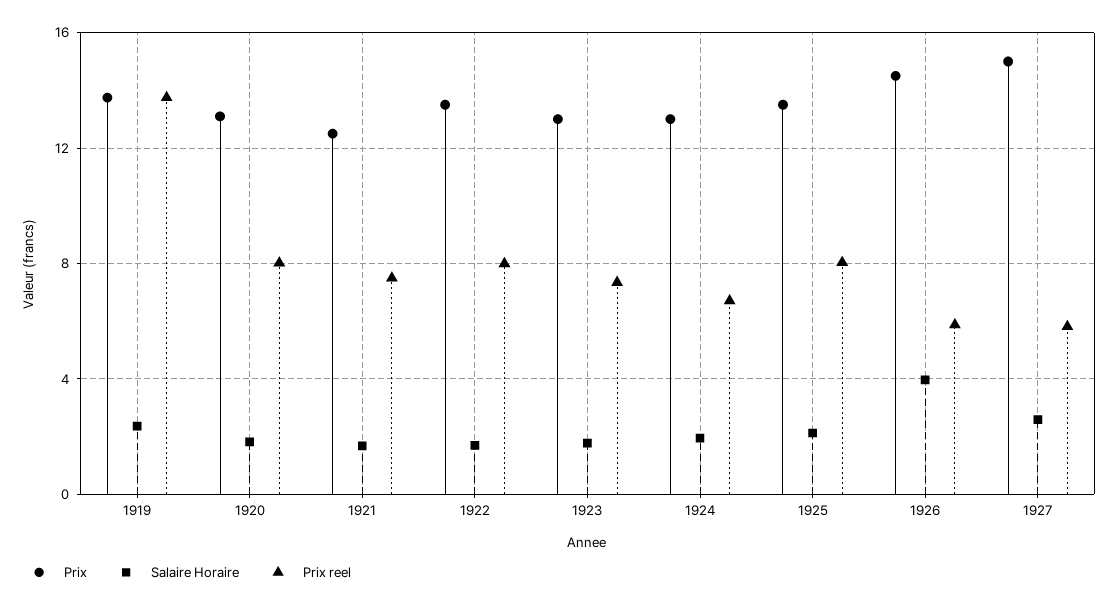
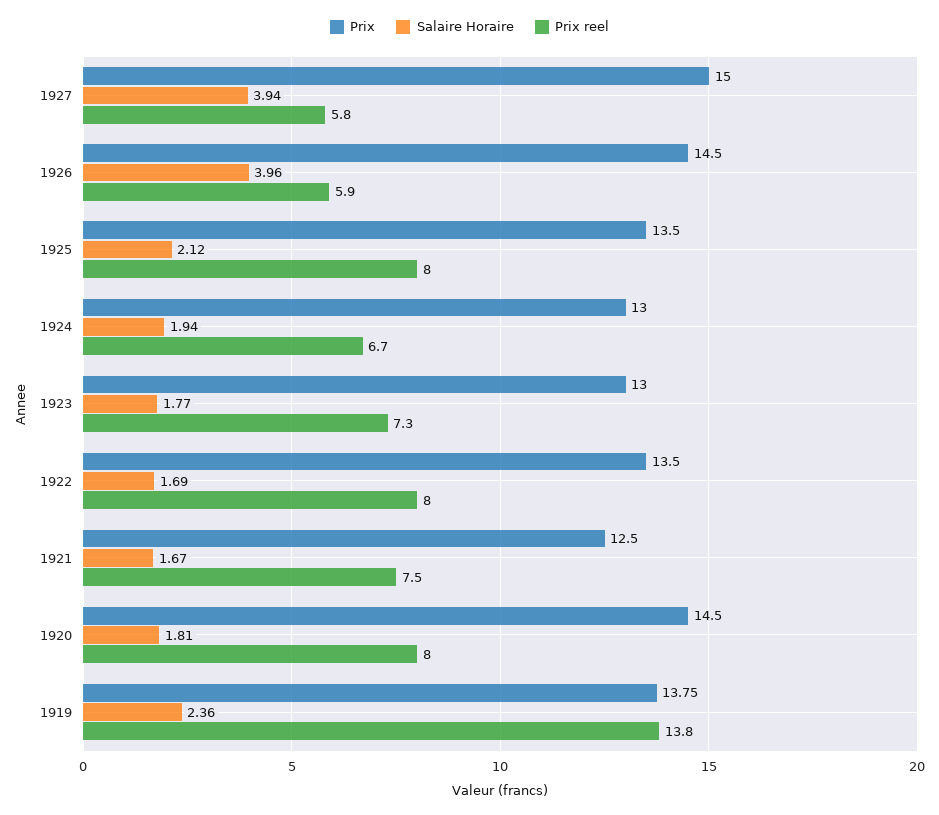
  {
    "Prix": {
      "1919": 13.75,
-     "1920": 13,
+     "1920": 14.5,
      "1921": 12.5,
      "1922": 13.5,
      "1923": 13,
      "1924": 13,
      "1925": 13.5,
      "1926": 14.5,
      "1927": 15
    },
    "Salaire Horaire": {
      "1919": 2.36,
      "1920": 1.81,
      "1921": 1.67,
      "1922": 1.69,
      "1923": 1.77,
      "1924": 1.94,
      "1925": 2.12,
      "1926": 3.96,
-     "1927": 2.5
+     "1927": 3.94
    },
    "Prix reel": {
      "1919": 13.8,
      "1920": 8,
      "1921": 7.5,
      "1922": 8,
      "1923": 7.3,
      "1924": 6.7,
      "1925": 8,
      "1926": 5.9,
      "1927": 5.8
    }
  }

